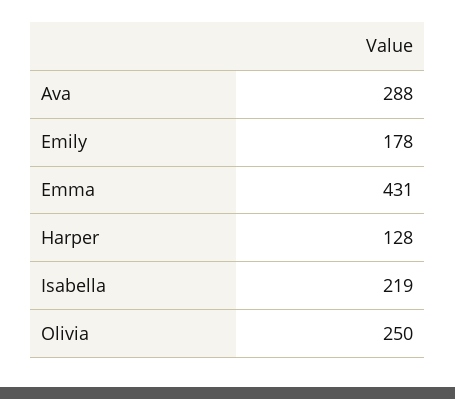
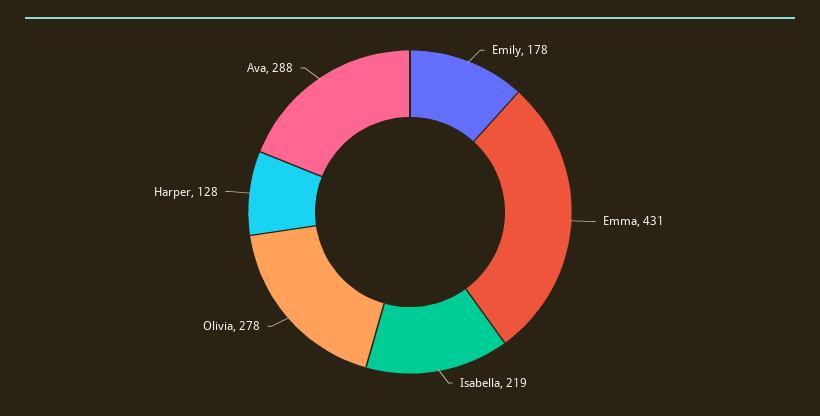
  {
    "Ava": 288,
    "Emily": 178,
    "Emma": 431,
    "Harper": 128,
    "Isabella": 219,
-   "Olivia": 250
+   "Olivia": 278
  }

